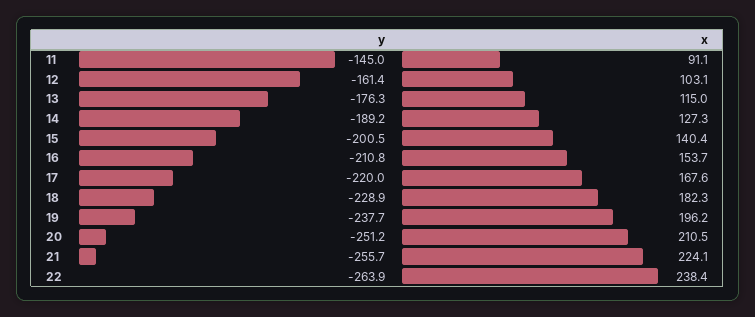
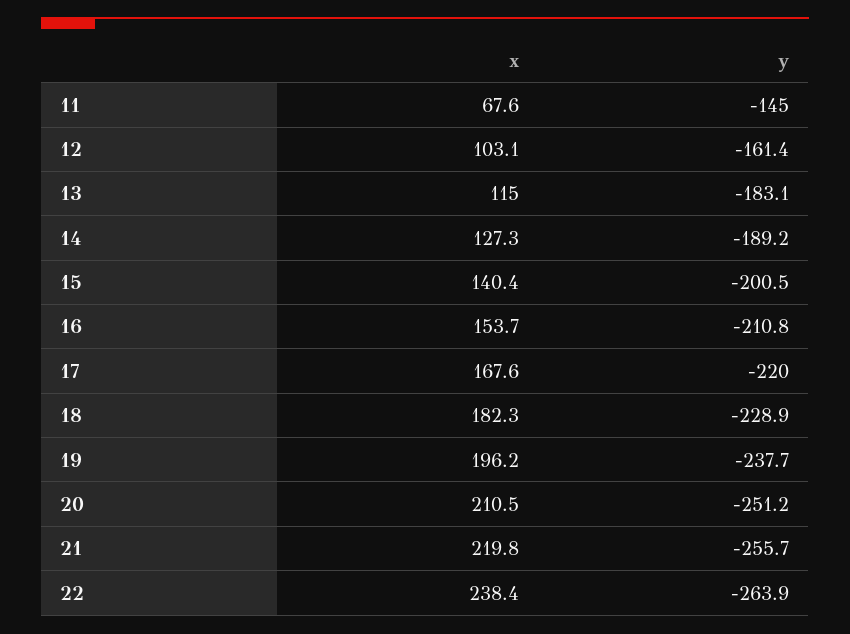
  {
    "y": {
      "11": -145,
      "12": -161.4,
-     "13": -176.3,
+     "13": -183.1,
      "14": -189.2,
      "15": -200.5,
      "16": -210.8,
      "17": -220,
      "18": -228.9,
      "19": -237.7,
      "20": -251.2,
      "21": -255.7,
      "22": -263.9
    },
    "x": {
-     "11": 91.1,
+     "11": 67.6,
      "12": 103.1,
      "13": 115,
      "14": 127.3,
      "15": 140.4,
      "16": 153.7,
      "17": 167.6,
      "18": 182.3,
      "19": 196.2,
      "20": 210.5,
-     "21": 224.1,
+     "21": 219.8,
      "22": 238.4
    }
  }

